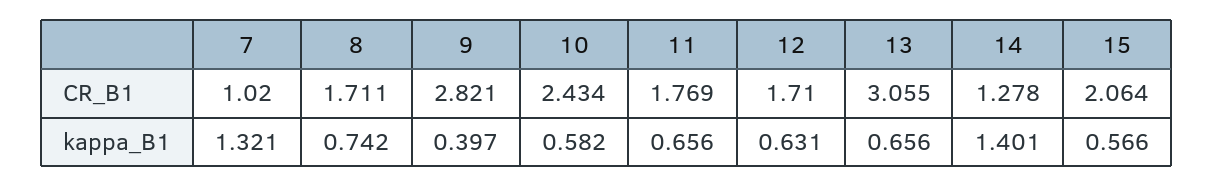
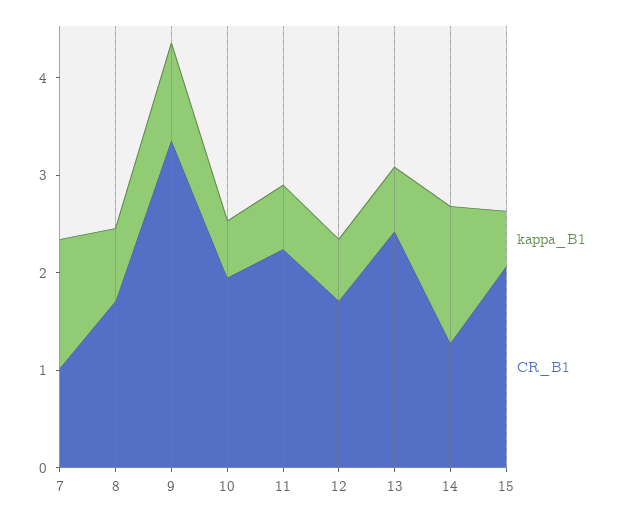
  {
    "CR_B1": {
      "7": 1.02,
      "8": 1.711,
-     "9": 2.821,
+     "9": 3.4,
-     "10": 2.434,
+     "10": 2,
-     "11": 1.769,
+     "11": 2.2,
      "12": 1.71,
-     "13": 3.055,
+     "13": 2.4,
      "14": 1.278,
      "15": 2.064
    },
    "kappa_B1": {
      "7": 1.321,
      "8": 0.742,
-     "9": 0.397,
+     "9": 1,
      "10": 0.582,
      "11": 0.656,
      "12": 0.631,
      "13": 0.656,
      "14": 1.401,
      "15": 0.566
    }
  }

